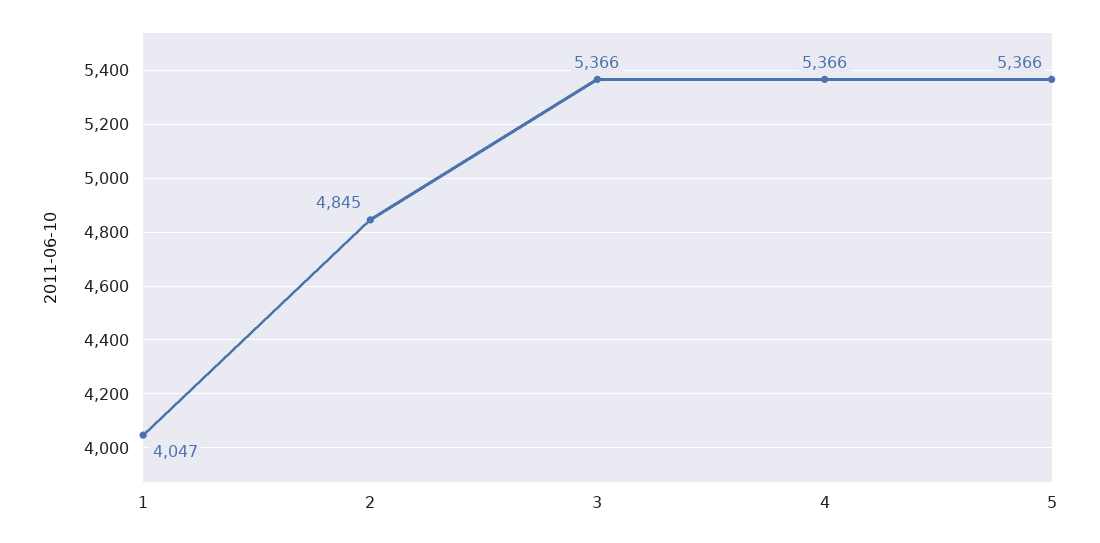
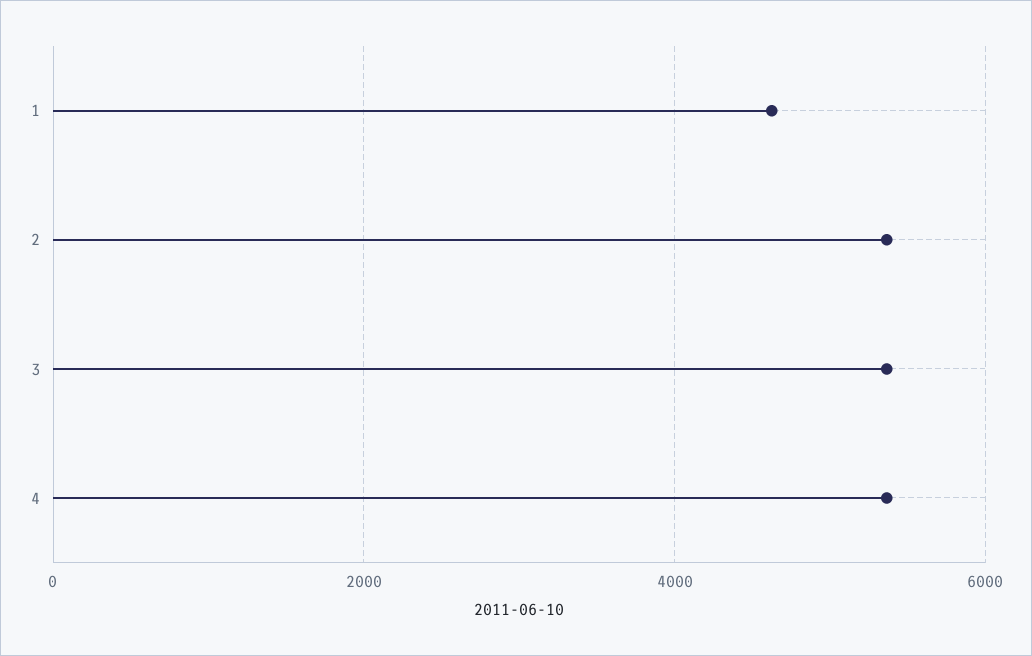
  {
-   "1": 4047,
+   "1": 4600,
-   "2": 4845,
+   "2": 5400,
    "3": 5366,
-   "4": 5366,
+   "4": 5366
-   "5": 5366
  }

